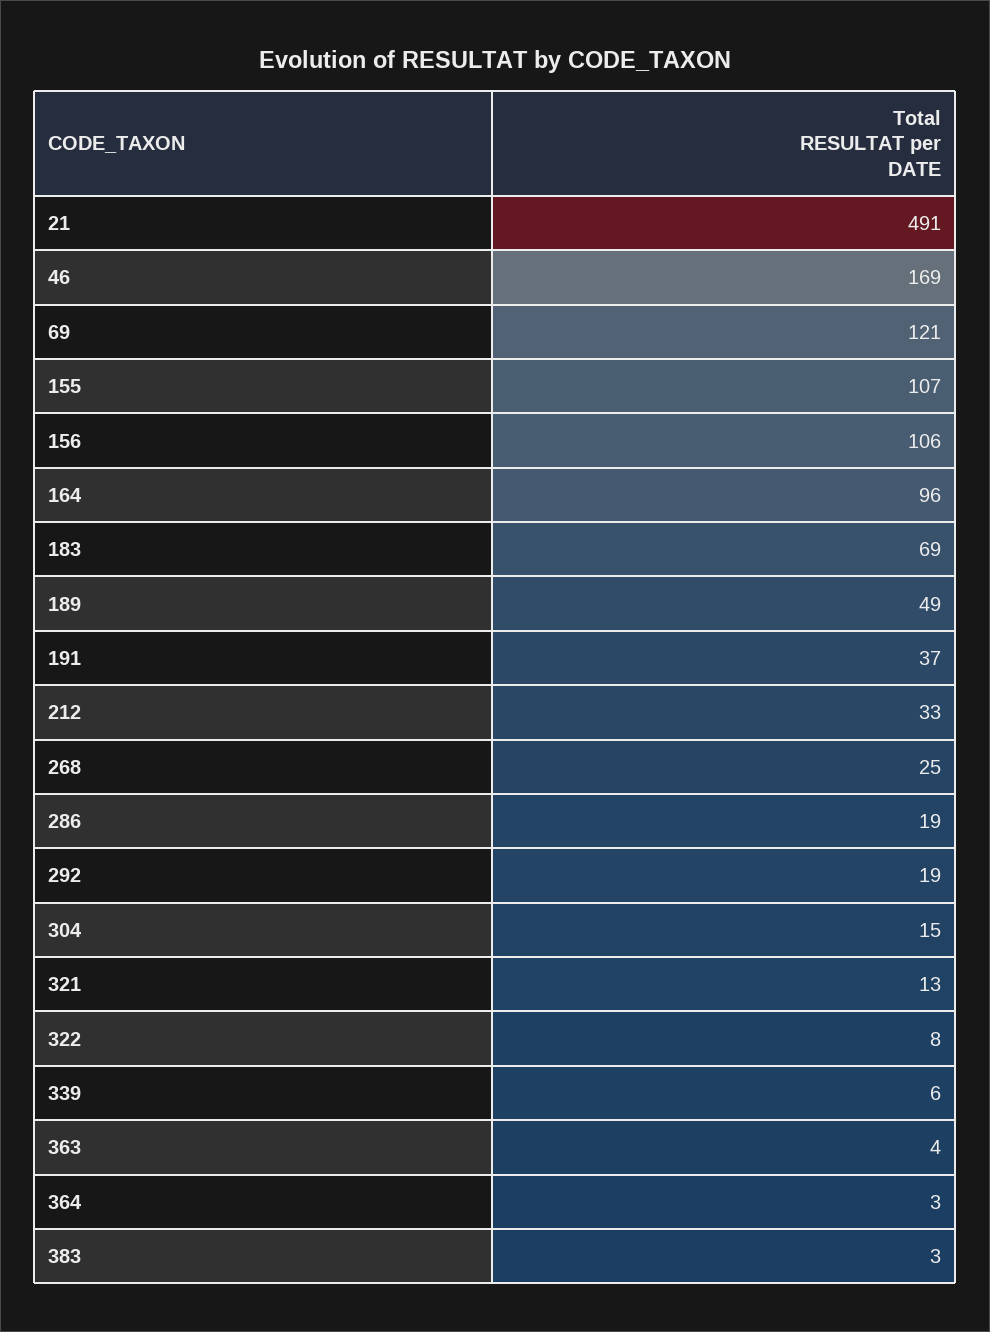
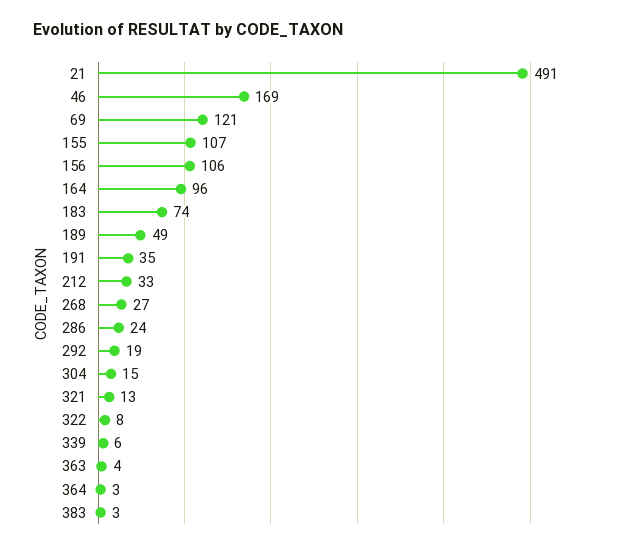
  {
    "21": 491,
    "46": 169,
    "69": 121,
    "155": 107,
    "156": 106,
    "164": 96,
-   "183": 69,
+   "183": 74,
    "189": 49,
-   "191": 37,
+   "191": 35,
    "212": 33,
-   "268": 25,
+   "268": 27,
-   "286": 19,
+   "286": 24,
    "292": 19,
    "304": 15,
    "321": 13,
    "322": 8,
    "339": 6,
    "363": 4,
    "364": 3,
    "383": 3
  }

